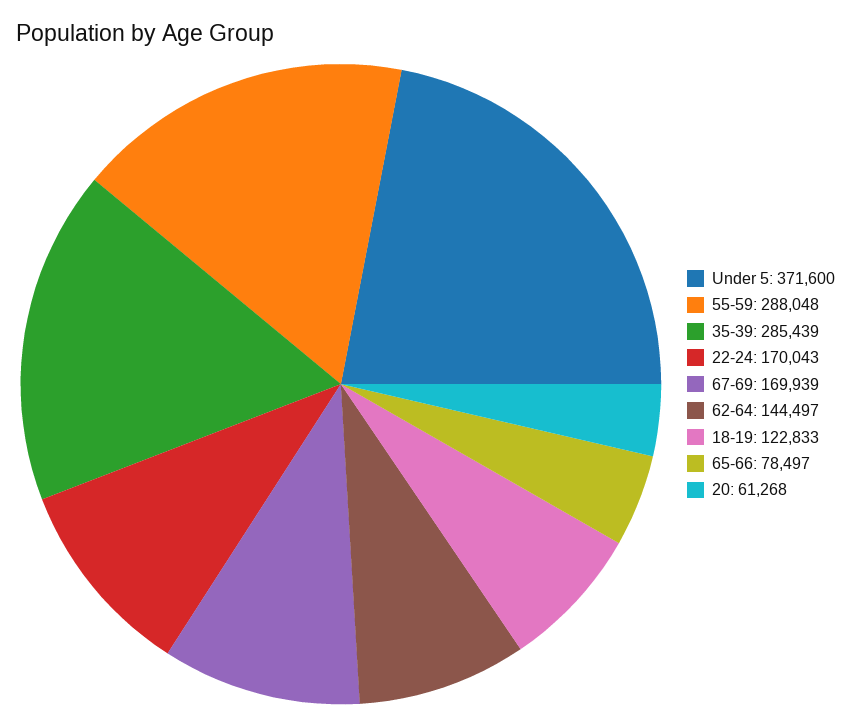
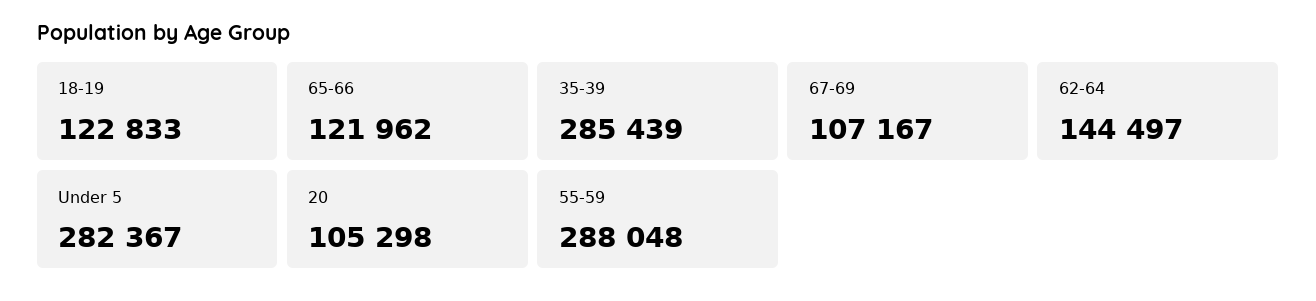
  {
-   "Under 5": 371600,
+   "Under 5": 282367,
    "55-59": 288048,
    "35-39": 285439,
-   "22-24": 170043,
-   "67-69": 169939,
+   "67-69": 107167,
    "62-64": 144497,
    "18-19": 122833,
-   "65-66": 78497,
+   "65-66": 121962,
-   "20": 61268
+   "20": 105298
  }

